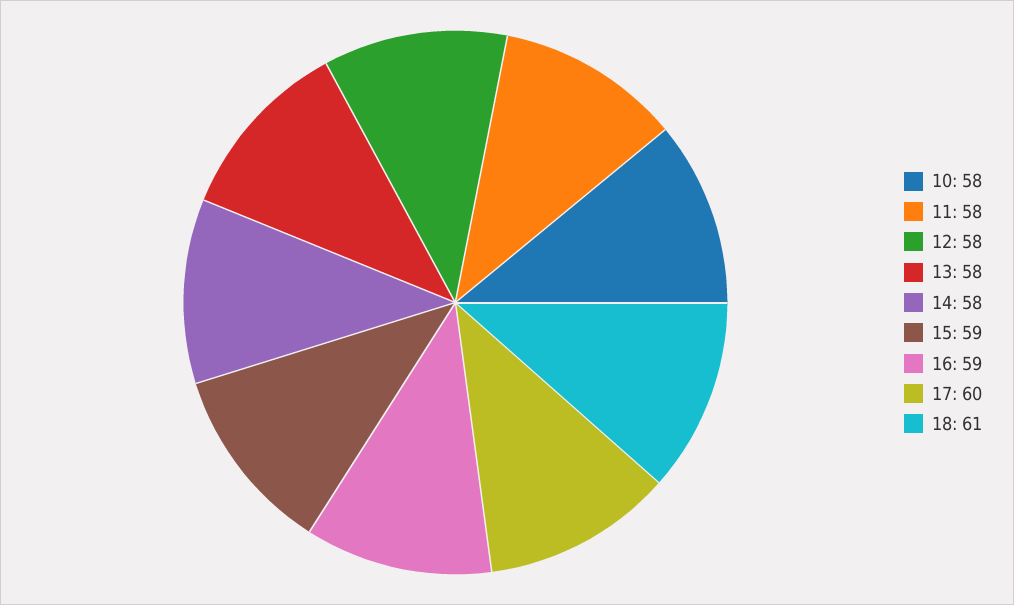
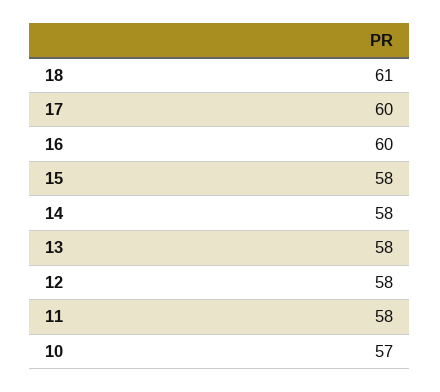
  {
-   "10": 58,
+   "10": 57,
    "11": 58,
    "12": 58,
    "13": 58,
    "14": 58,
-   "15": 59,
+   "15": 58,
-   "16": 59,
+   "16": 60,
    "17": 60,
    "18": 61
  }

